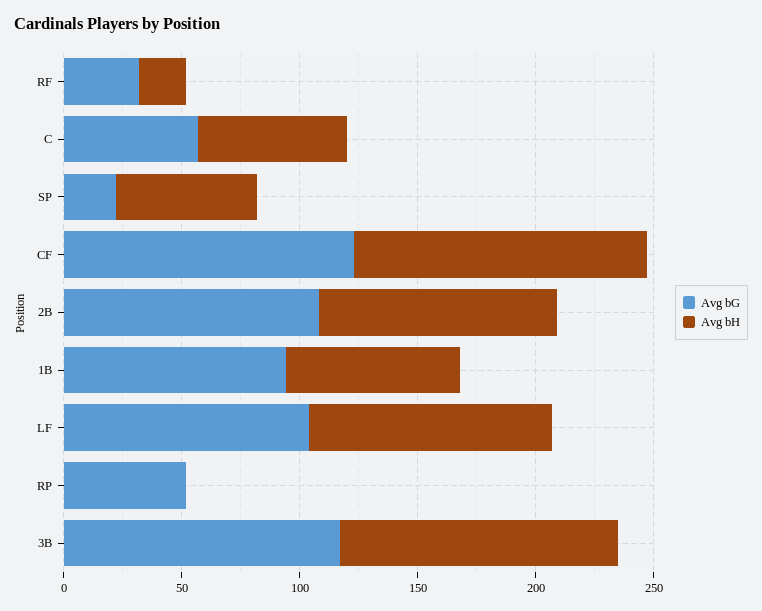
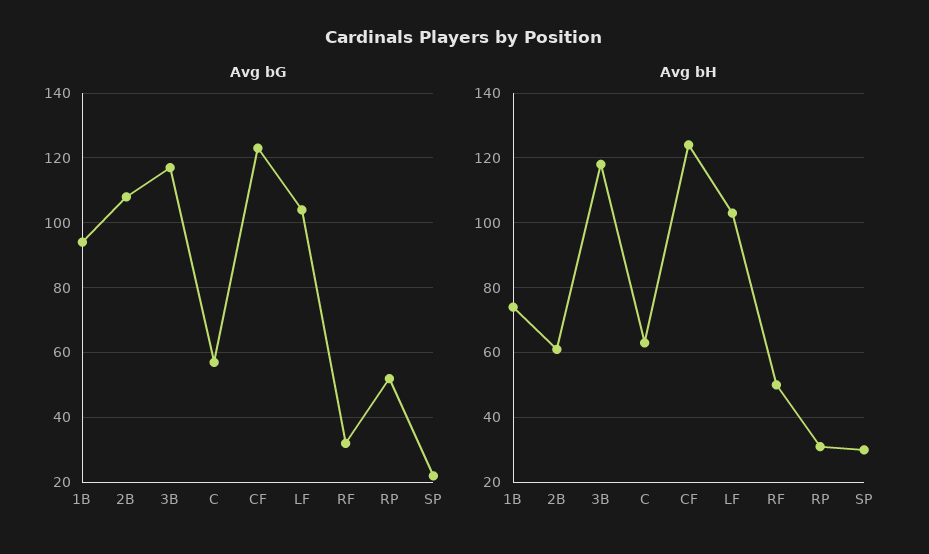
  {
    "Avg bG": {
      "RF": 30,
      "C": 55,
      "SP": 20,
      "CF": 125,
      "2B": 110,
      "1B": 95,
      "LF": 105,
      "RP": 50,
      "3B": 115
    },
    "Avg bH": {
-     "RF": 20,
+     "RF": 50,
      "C": 65,
-     "SP": 60,
+     "SP": 30,
      "CF": 125,
-     "2B": 100,
+     "2B": 60,
      "1B": 75,
      "LF": 105,
-     "RP": 0,
+     "RP": 30,
      "3B": 120
    }
  }

